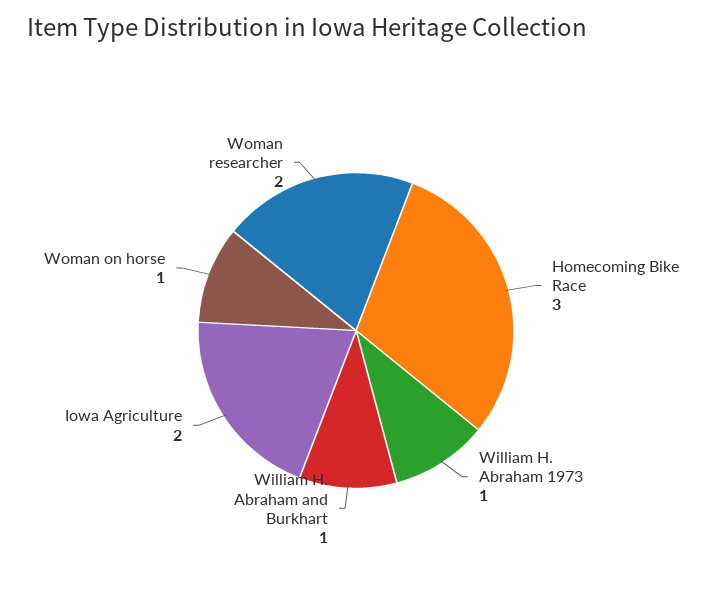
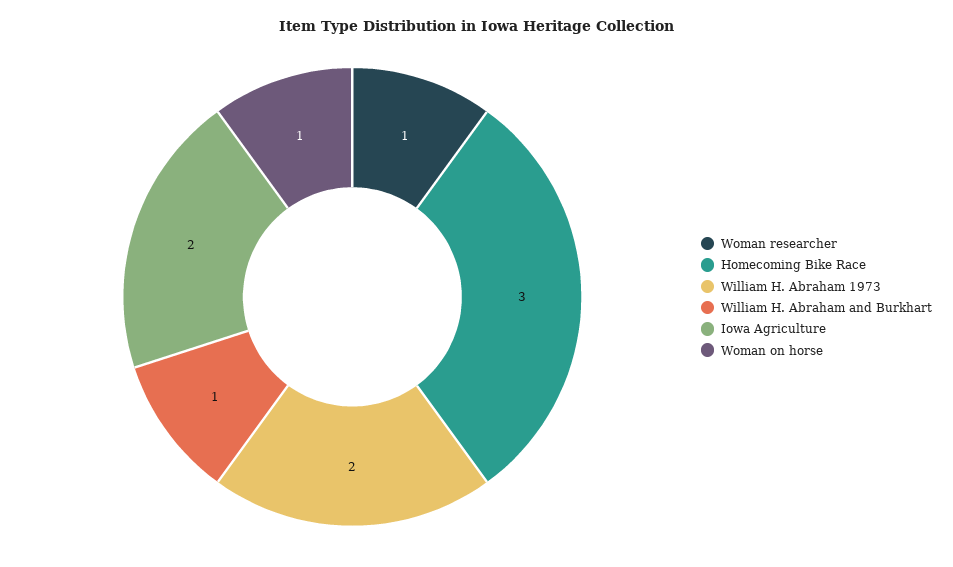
  {
    "Homecoming Bike Race": 3,
-   "William H. Abraham 1973": 1,
+   "William H. Abraham 1973": 2,
    "William H. Abraham and Burkhart": 1,
    "Iowa Agriculture": 2,
    "Woman on horse": 1,
-   "Woman researcher": 2
+   "Woman researcher": 1
  }

